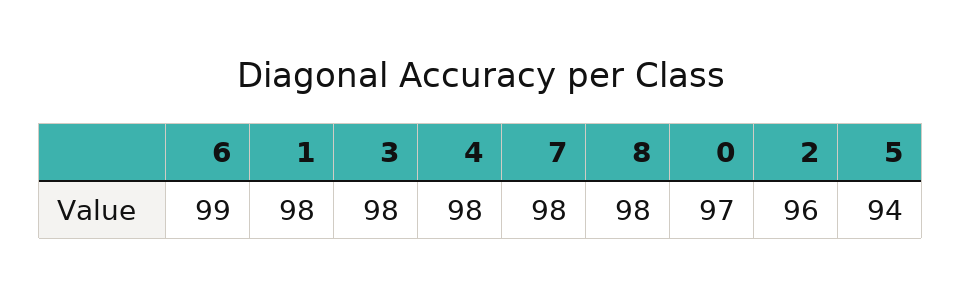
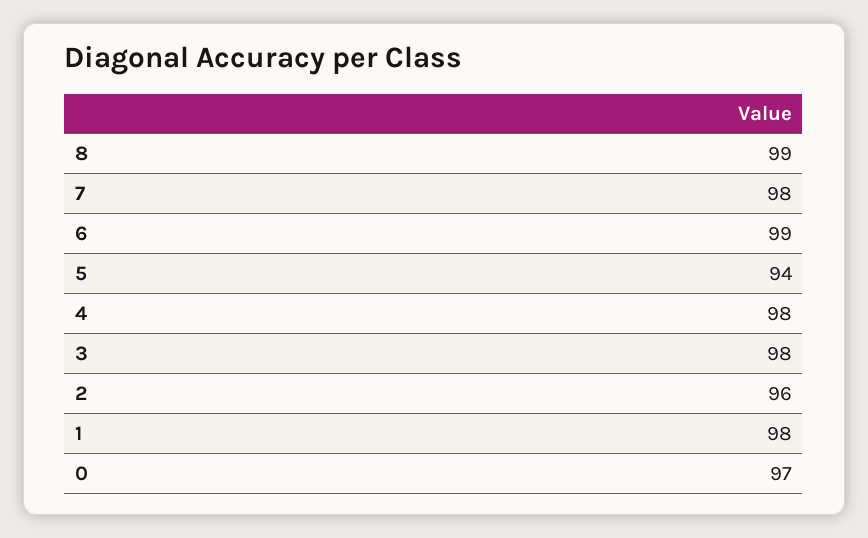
  {
    "6": 99,
    "1": 98,
    "3": 98,
    "4": 98,
    "7": 98,
-   "8": 98,
+   "8": 99,
    "0": 97,
    "2": 96,
    "5": 94
  }

